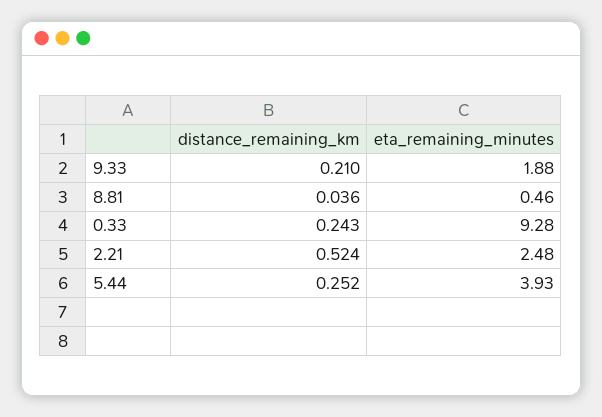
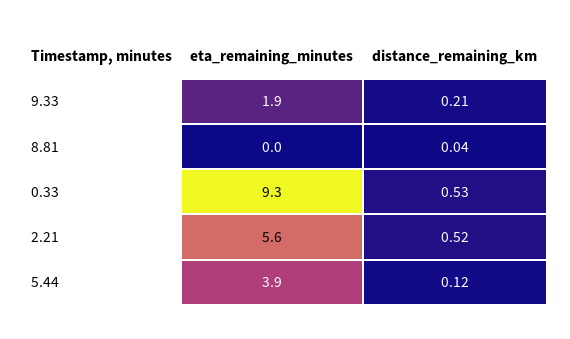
  {
    "distance_remaining_km": {
      "9.33": 0.21,
      "8.81": 0.036,
-     "0.33": 0.243,
+     "0.33": 0.53,
      "2.21": 0.524,
-     "5.44": 0.252
+     "5.44": 0.12
    },
    "eta_remaining_minutes": {
      "9.33": 1.88,
-     "8.81": 0.46,
+     "8.81": 0,
      "0.33": 9.28,
-     "2.21": 2.48,
+     "2.21": 5.6,
      "5.44": 3.93
    }
  }

